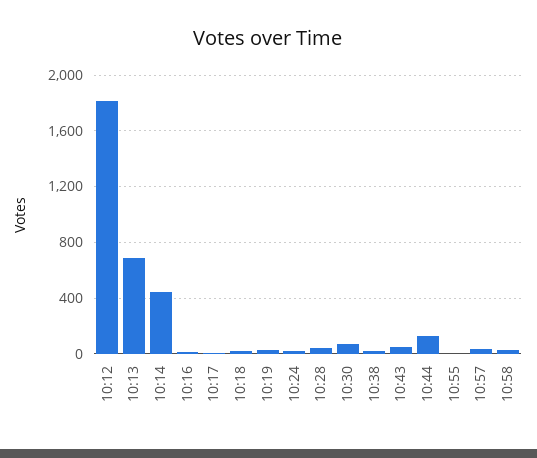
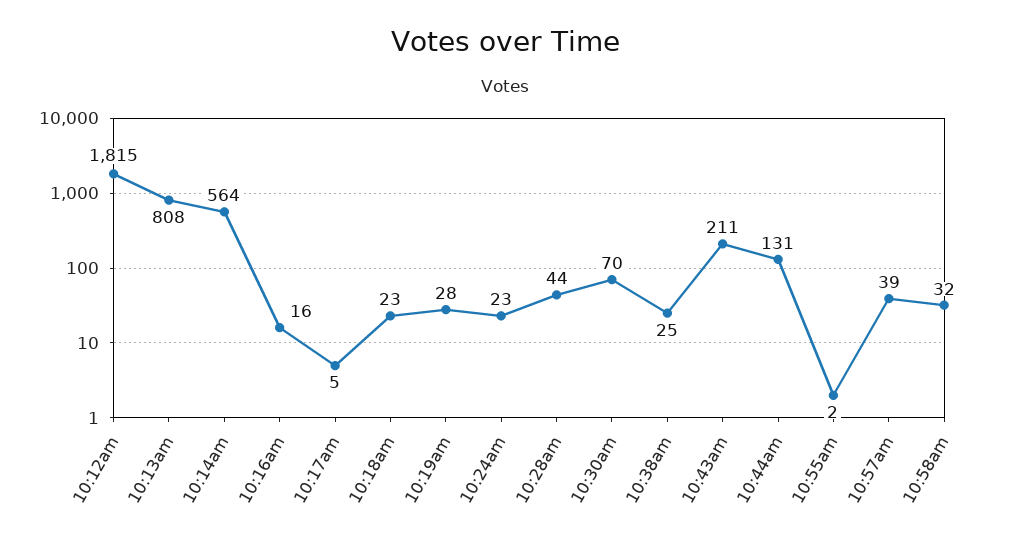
  {
    "10:12": 1815,
-   "10:13": 700,
+   "10:13": 808,
-   "10:14": 450,
+   "10:14": 564,
    "10:16": 16,
    "10:17": 5,
    "10:18": 23,
    "10:19": 28,
    "10:24": 23,
    "10:28": 44,
    "10:30": 70,
    "10:38": 25,
-   "10:43": 50,
+   "10:43": 211,
    "10:44": 131,
    "10:55": 2,
    "10:57": 39,
    "10:58": 32
  }

